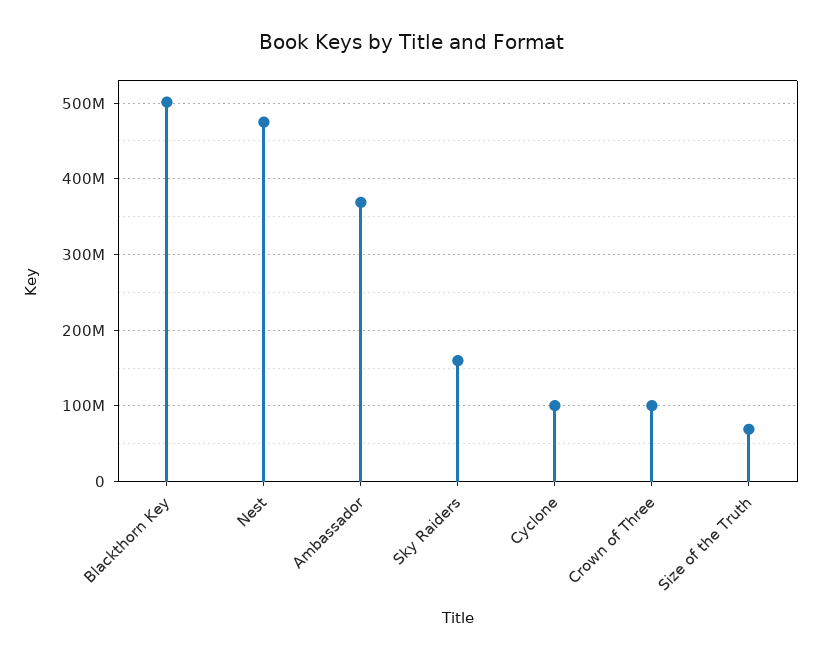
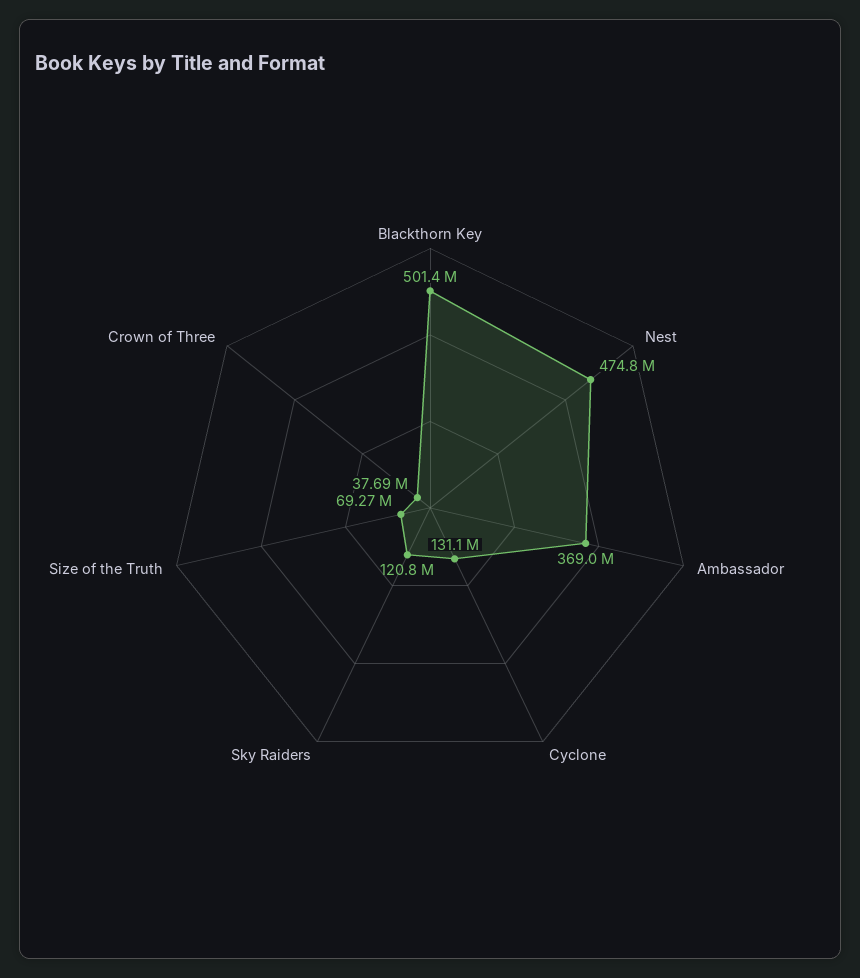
  {
    "Blackthorn Key": 501400000,
    "Nest": 474800000,
    "Ambassador": 369000000,
-   "Sky Raiders": 160000000,
+   "Sky Raiders": 120800000,
-   "Cyclone": 100000000,
+   "Cyclone": 131100000,
-   "Crown of Three": 100000000,
+   "Crown of Three": 37690000,
    "Size of the Truth": 69270000
  }

